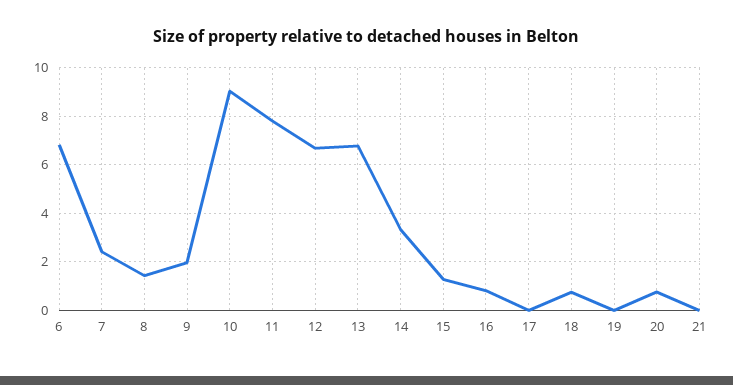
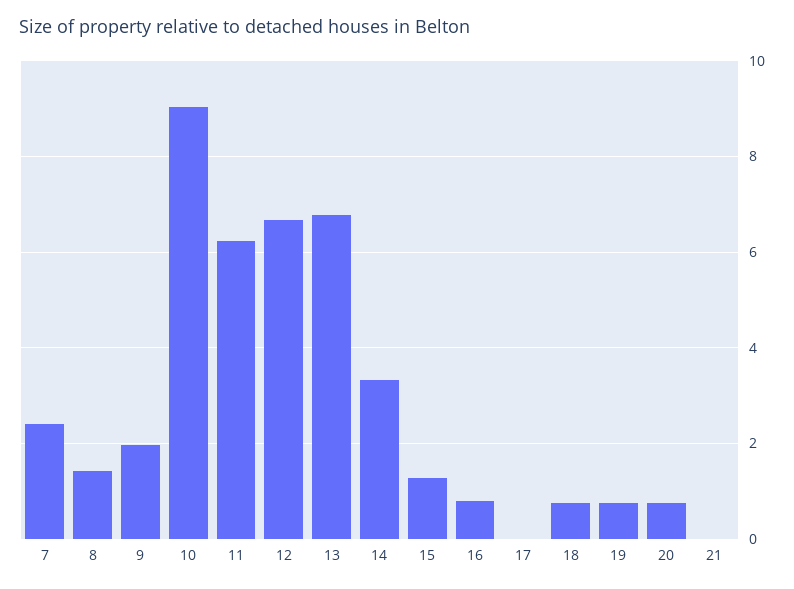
  {
-   "6": 6.75,
    "7": 2.4,
    "8": 1.4,
    "9": 2,
    "10": 9,
-   "11": 7.75,
+   "11": 6.2,
    "12": 6.6,
    "13": 6.8,
    "14": 3.4,
    "15": 1.2,
    "16": 0.8,
    "17": 0,
    "18": 0.8,
-   "19": 0,
+   "19": 0.8,
    "20": 0.8,
    "21": 0
  }

